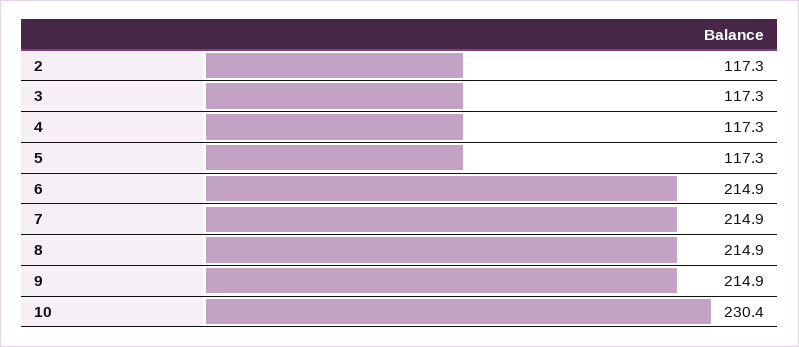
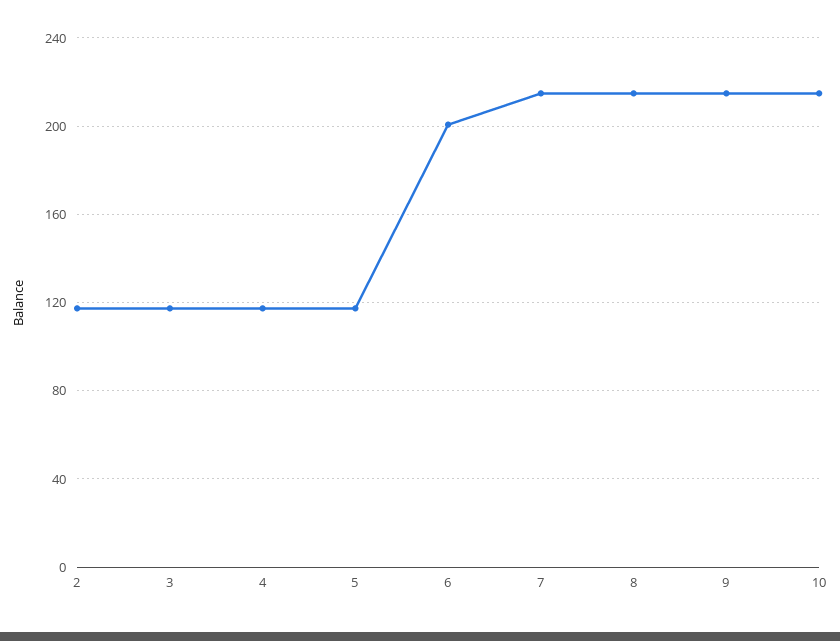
  {
    "2": 117.3,
    "3": 117.3,
    "4": 117.3,
    "5": 117.3,
-   "6": 214.9,
+   "6": 200,
    "7": 214.9,
    "8": 214.9,
    "9": 214.9,
-   "10": 230.4
+   "10": 215
  }

